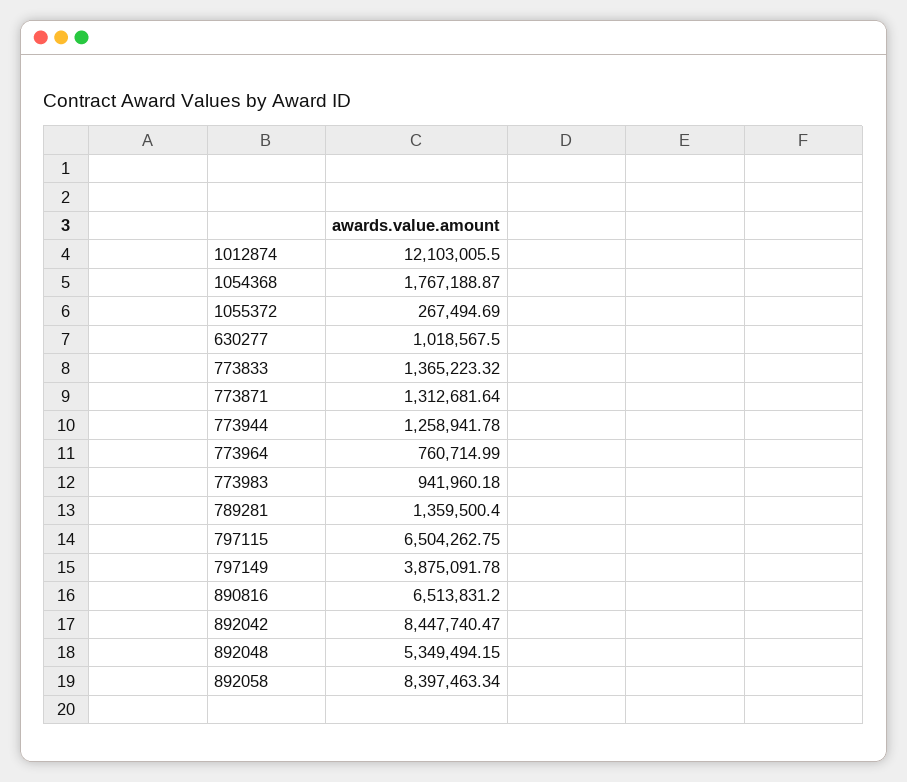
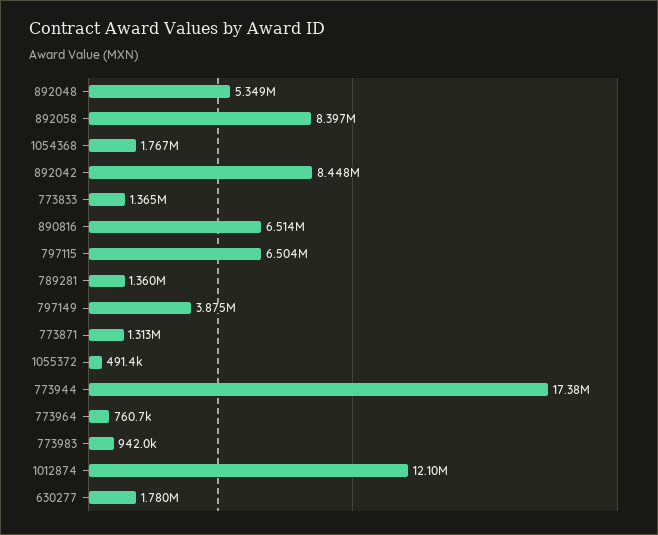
  {
    "1012874": 12103005.5,
    "1054368": 1767188.87,
-   "1055372": 267494.69,
+   "1055372": 491400,
-   "630277": 1018567.5,
+   "630277": 1780000,
    "773833": 1365223.32,
    "773871": 1312681.64,
-   "773944": 1258941.78,
+   "773944": 17380000,
    "773964": 760714.99,
    "773983": 941960.18,
    "789281": 1359500.4,
    "797115": 6504262.75,
    "797149": 3875091.78,
    "890816": 6513831.2,
    "892042": 8447740.47,
    "892048": 5349494.15,
    "892058": 8397463.34
  }

